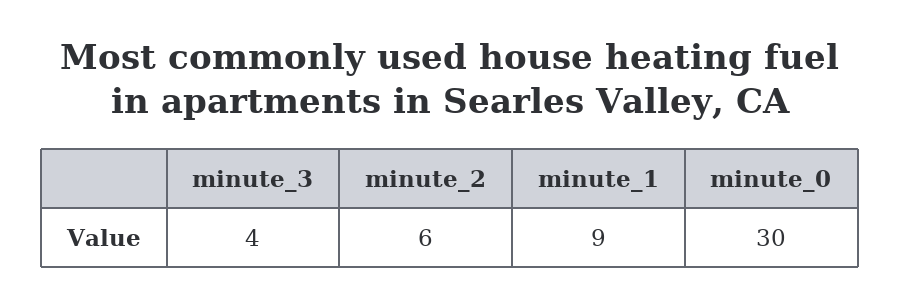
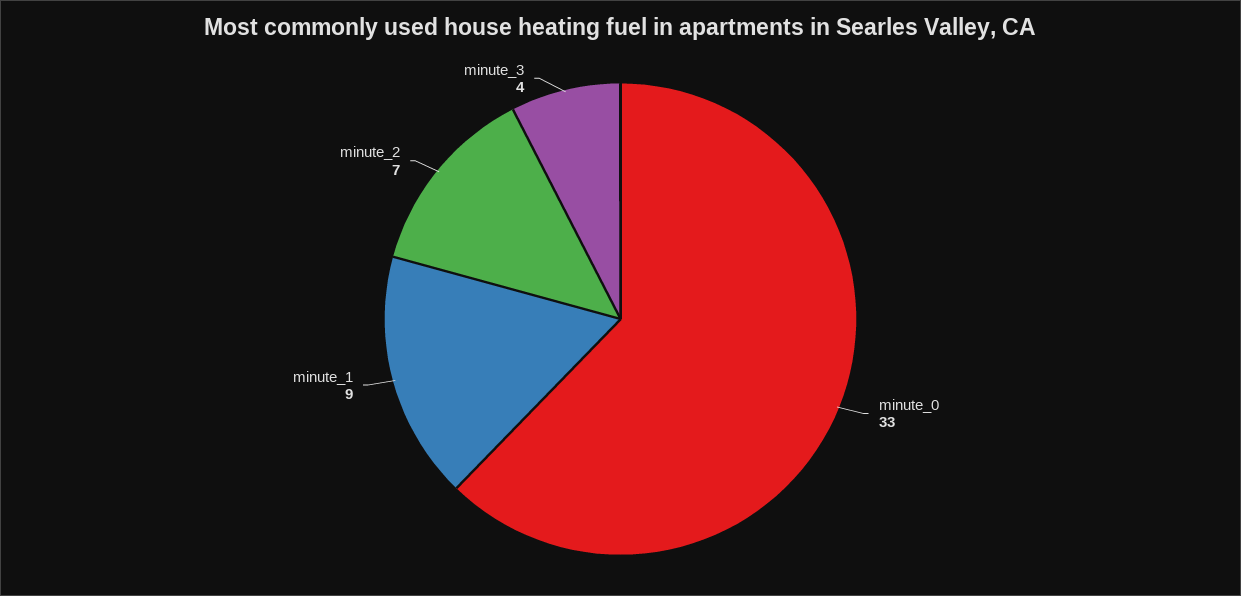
  {
    "minute_3": 4,
-   "minute_2": 6,
+   "minute_2": 7,
    "minute_1": 9,
-   "minute_0": 30
+   "minute_0": 33
  }

